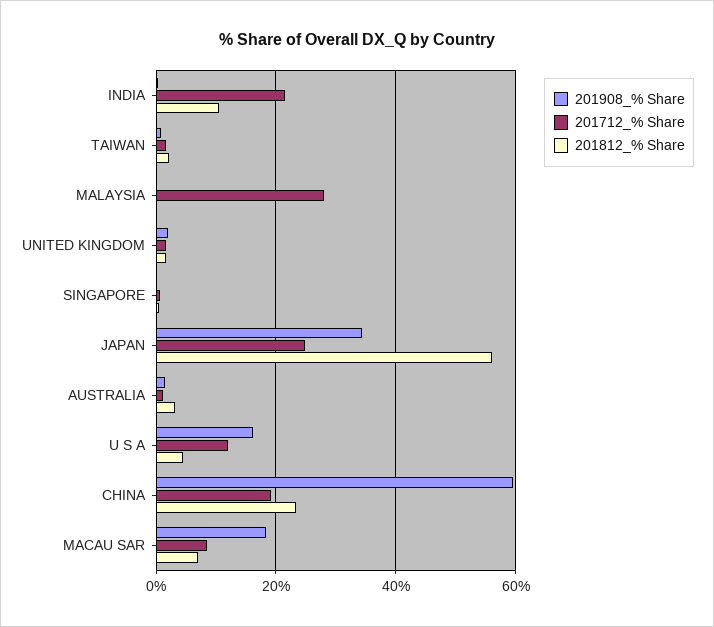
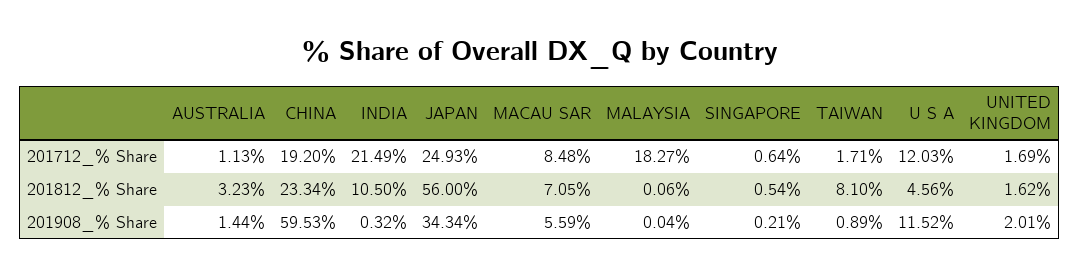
  {
    "201908_% Share": {
      "INDIA": 0.32,
      "TAIWAN": 0.89,
      "MALAYSIA": 0.04,
      "UNITED KINGDOM": 2.01,
      "SINGAPORE": 0.21,
      "JAPAN": 34.34,
      "AUSTRALIA": 1.44,
-     "U S A": 16,
+     "U S A": 11.52,
      "CHINA": 59.53,
-     "MACAU SAR": 18
+     "MACAU SAR": 5.59
    },
    "201712_% Share": {
      "INDIA": 21.49,
      "TAIWAN": 1.71,
-     "MALAYSIA": 28,
+     "MALAYSIA": 18.27,
      "UNITED KINGDOM": 1.69,
      "SINGAPORE": 0.64,
      "JAPAN": 24.93,
      "AUSTRALIA": 1.13,
      "U S A": 12.03,
      "CHINA": 19.2,
      "MACAU SAR": 8.48
    },
    "201812_% Share": {
      "INDIA": 10.5,
-     "TAIWAN": 2,
+     "TAIWAN": 8.1,
      "MALAYSIA": 0.06,
      "UNITED KINGDOM": 1.62,
      "SINGAPORE": 0.54,
      "JAPAN": 56,
      "AUSTRALIA": 3.23,
      "U S A": 4.56,
      "CHINA": 23.34,
      "MACAU SAR": 7.05
    }
  }

